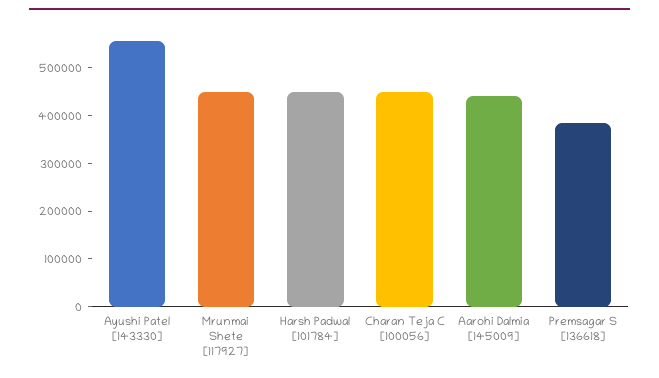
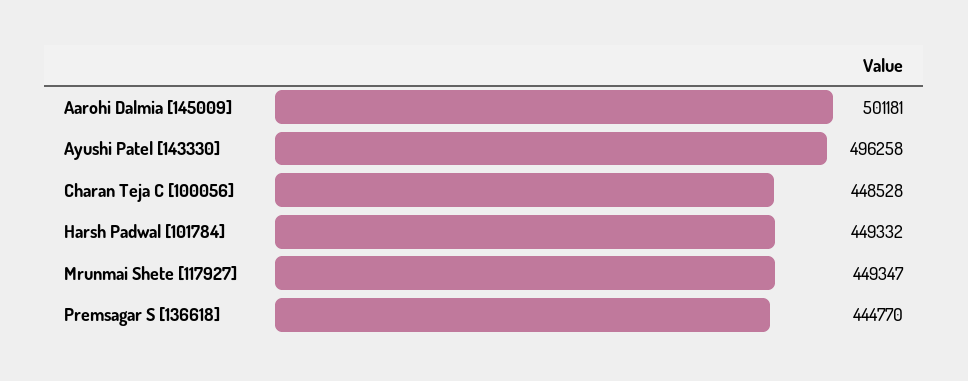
  {
-   "Ayushi Patel [143330]": 560000,
+   "Ayushi Patel [143330]": 496258,
    "Mrunmai Shete [117927]": 449347,
    "Harsh Padwal [101784]": 449332,
    "Charan Teja C [100056]": 448528,
-   "Aarohi Dalmia [145009]": 440000,
+   "Aarohi Dalmia [145009]": 501181,
-   "Premsagar S [136618]": 380000
+   "Premsagar S [136618]": 444770
  }

